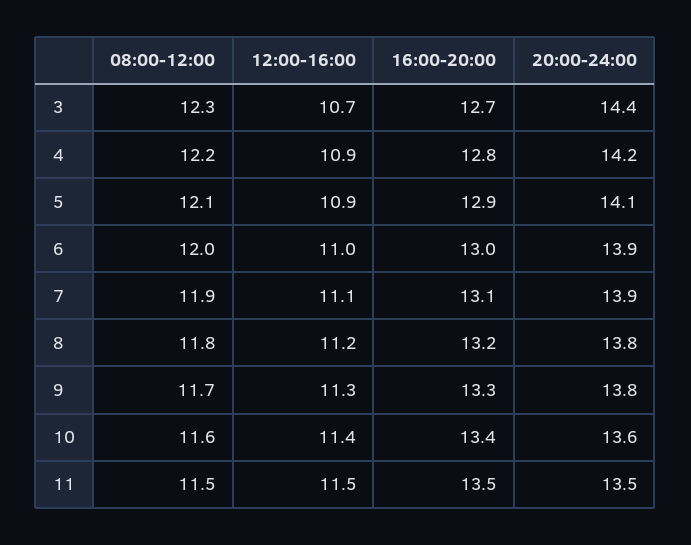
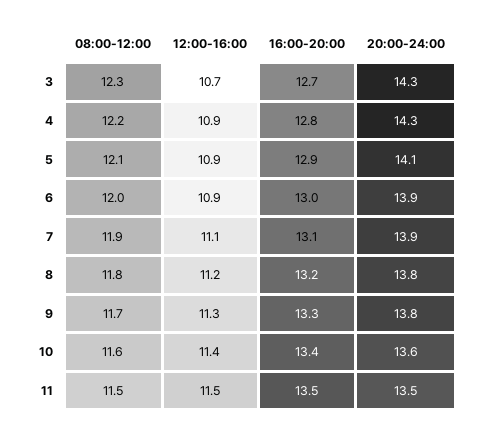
  {
    "08:00-12:00": {
      "3": 12.3,
      "4": 12.2,
      "5": 12.1,
      "6": 12,
      "7": 11.9,
      "8": 11.8,
      "9": 11.7,
      "10": 11.6,
      "11": 11.5
    },
    "12:00-16:00": {
      "3": 10.7,
      "4": 10.9,
      "5": 10.9,
-     "6": 11,
+     "6": 10.9,
      "7": 11.1,
      "8": 11.2,
      "9": 11.3,
      "10": 11.4,
      "11": 11.5
    },
    "16:00-20:00": {
      "3": 12.7,
      "4": 12.8,
      "5": 12.9,
      "6": 13,
      "7": 13.1,
      "8": 13.2,
      "9": 13.3,
      "10": 13.4,
      "11": 13.5
    },
    "20:00-24:00": {
-     "3": 14.4,
+     "3": 14.3,
-     "4": 14.2,
+     "4": 14.3,
      "5": 14.1,
      "6": 13.9,
      "7": 13.9,
      "8": 13.8,
      "9": 13.8,
      "10": 13.6,
      "11": 13.5
    }
  }

